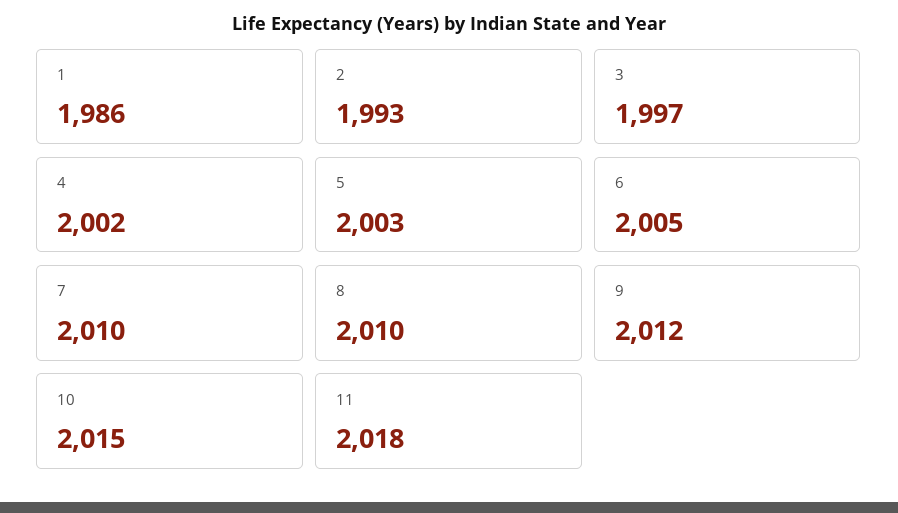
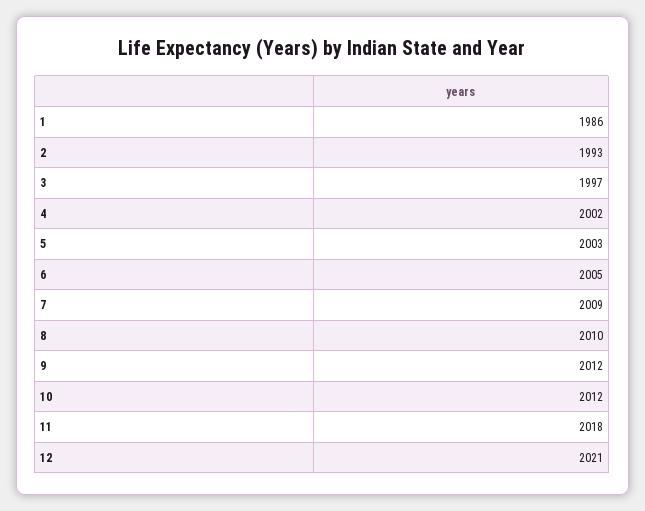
  {
    "1": 1986,
    "2": 1993,
    "3": 1997,
    "4": 2002,
    "5": 2003,
    "6": 2005,
-   "7": 2010,
+   "7": 2009,
    "8": 2010,
    "9": 2012,
-   "10": 2015,
+   "10": 2012,
-   "11": 2018
+   "11": 2018,
+   "12": 2021
  }

